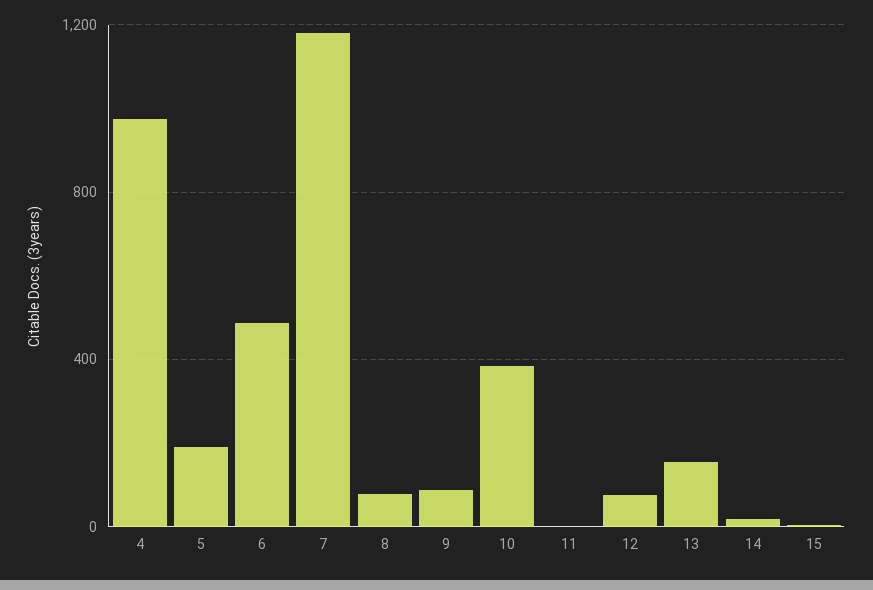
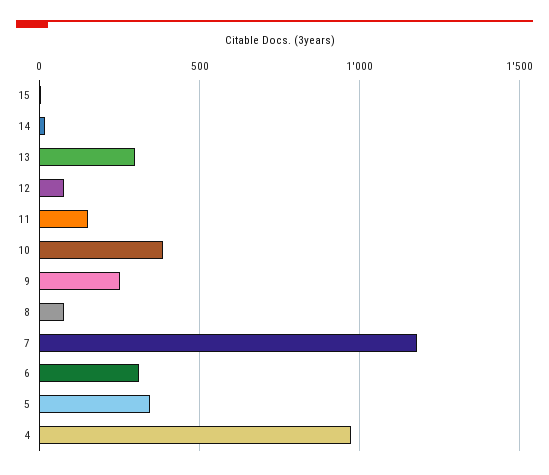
  {
    "4": 950,
-   "5": 200,
+   "5": 350,
-   "6": 500,
+   "6": 300,
    "7": 1200,
    "8": 100,
-   "9": 100,
+   "9": 250,
    "10": 400,
-   "11": 0,
+   "11": 150,
    "12": 100,
-   "13": 150,
+   "13": 300,
    "14": 0,
    "15": 0
  }

